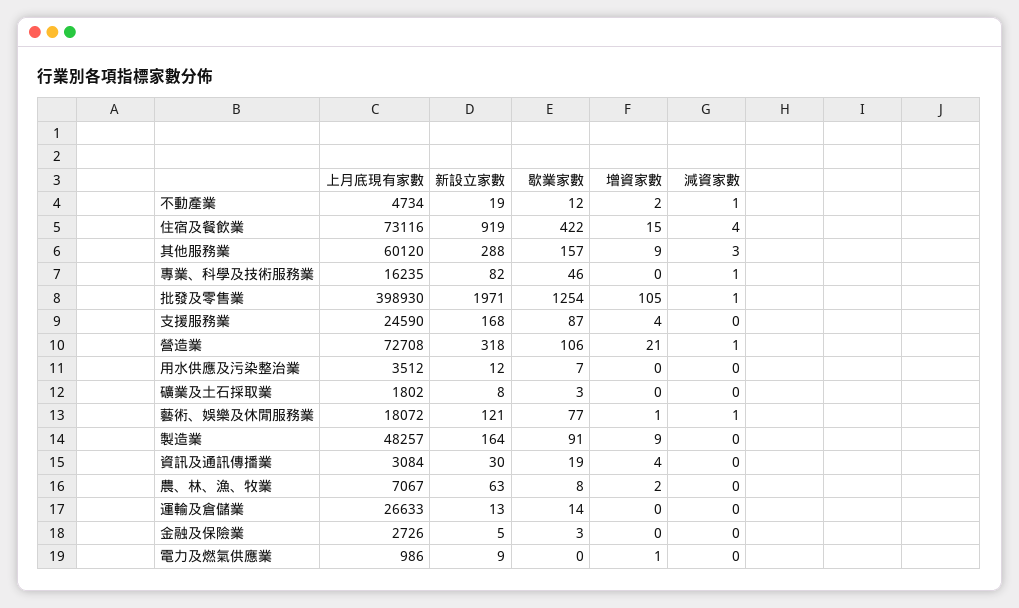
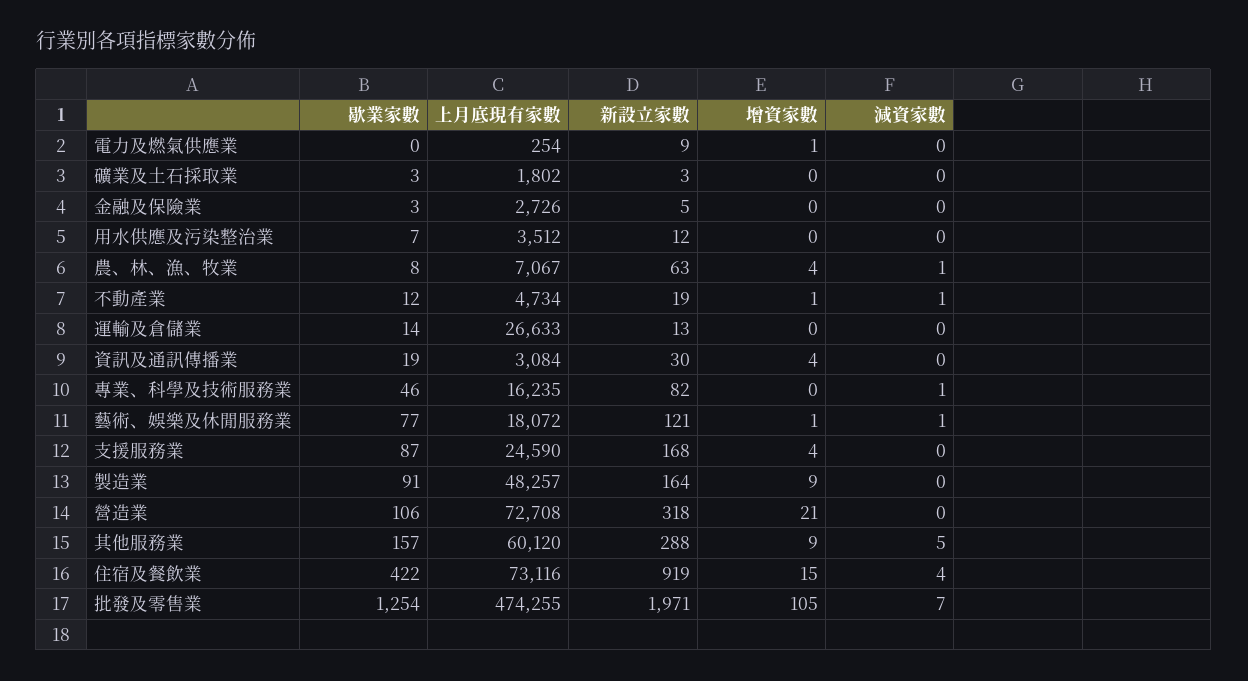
  {
    "上月底現有家數": {
      "不動產業": 4734,
      "住宿及餐飲業": 73116,
      "其他服務業": 60120,
      "專業、科學及技術服務業": 16235,
-     "批發及零售業": 398930,
+     "批發及零售業": 474255,
      "支援服務業": 24590,
      "營造業": 72708,
      "用水供應及污染整治業": 3512,
      "礦業及土石採取業": 1802,
      "藝術、娛樂及休閒服務業": 18072,
      "製造業": 48257,
      "資訊及通訊傳播業": 3084,
      "農、林、漁、牧業": 7067,
      "運輸及倉儲業": 26633,
      "金融及保險業": 2726,
-     "電力及燃氣供應業": 986
+     "電力及燃氣供應業": 254
    },
    "新設立家數": {
      "不動產業": 19,
      "住宿及餐飲業": 919,
      "其他服務業": 288,
      "專業、科學及技術服務業": 82,
      "批發及零售業": 1971,
      "支援服務業": 168,
      "營造業": 318,
      "用水供應及污染整治業": 12,
-     "礦業及土石採取業": 8,
+     "礦業及土石採取業": 3,
      "藝術、娛樂及休閒服務業": 121,
      "製造業": 164,
      "資訊及通訊傳播業": 30,
      "農、林、漁、牧業": 63,
      "運輸及倉儲業": 13,
      "金融及保險業": 5,
      "電力及燃氣供應業": 9
    },
    "歇業家數": {
      "不動產業": 12,
      "住宿及餐飲業": 422,
      "其他服務業": 157,
      "專業、科學及技術服務業": 46,
      "批發及零售業": 1254,
      "支援服務業": 87,
      "營造業": 106,
      "用水供應及污染整治業": 7,
      "礦業及土石採取業": 3,
      "藝術、娛樂及休閒服務業": 77,
      "製造業": 91,
      "資訊及通訊傳播業": 19,
      "農、林、漁、牧業": 8,
      "運輸及倉儲業": 14,
      "金融及保險業": 3,
      "電力及燃氣供應業": 0
    },
    "增資家數": {
-     "不動產業": 2,
+     "不動產業": 1,
      "住宿及餐飲業": 15,
      "其他服務業": 9,
      "專業、科學及技術服務業": 0,
      "批發及零售業": 105,
      "支援服務業": 4,
      "營造業": 21,
      "用水供應及污染整治業": 0,
      "礦業及土石採取業": 0,
      "藝術、娛樂及休閒服務業": 1,
      "製造業": 9,
      "資訊及通訊傳播業": 4,
-     "農、林、漁、牧業": 2,
+     "農、林、漁、牧業": 4,
      "運輸及倉儲業": 0,
      "金融及保險業": 0,
      "電力及燃氣供應業": 1
    },
    "減資家數": {
      "不動產業": 1,
      "住宿及餐飲業": 4,
-     "其他服務業": 3,
+     "其他服務業": 5,
      "專業、科學及技術服務業": 1,
-     "批發及零售業": 1,
+     "批發及零售業": 7,
      "支援服務業": 0,
-     "營造業": 1,
+     "營造業": 0,
      "用水供應及污染整治業": 0,
      "礦業及土石採取業": 0,
      "藝術、娛樂及休閒服務業": 1,
      "製造業": 0,
      "資訊及通訊傳播業": 0,
-     "農、林、漁、牧業": 0,
+     "農、林、漁、牧業": 1,
      "運輸及倉儲業": 0,
      "金融及保險業": 0,
      "電力及燃氣供應業": 0
    }
  }

